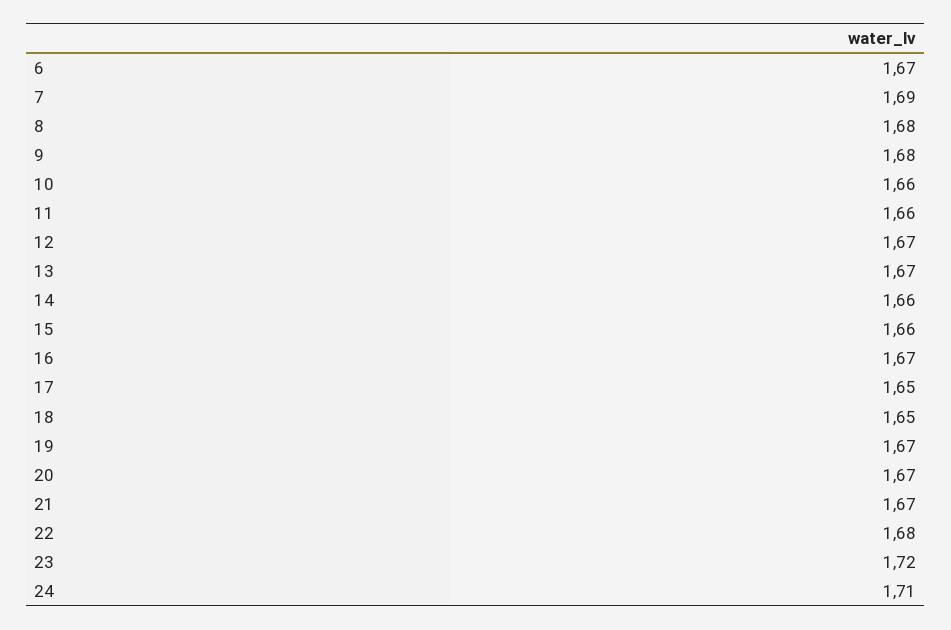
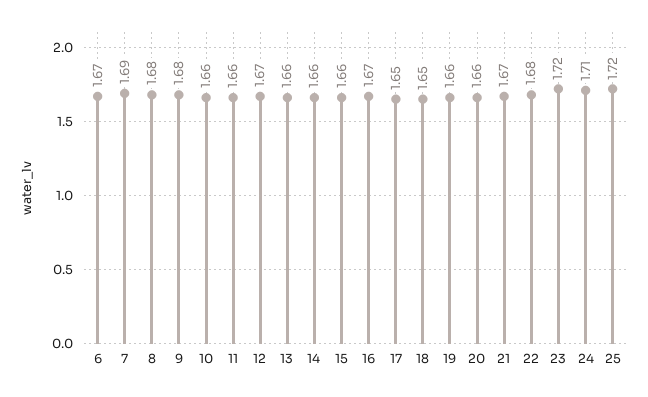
  {
    "6": 1.67,
    "7": 1.69,
    "8": 1.68,
    "9": 1.68,
    "10": 1.66,
    "11": 1.66,
    "12": 1.67,
-   "13": 1.67,
+   "13": 1.66,
    "14": 1.66,
    "15": 1.66,
    "16": 1.67,
    "17": 1.65,
    "18": 1.65,
-   "19": 1.67,
+   "19": 1.66,
-   "20": 1.67,
+   "20": 1.66,
    "21": 1.67,
    "22": 1.68,
    "23": 1.72,
-   "24": 1.71
+   "24": 1.71,
+   "25": 1.72
  }

